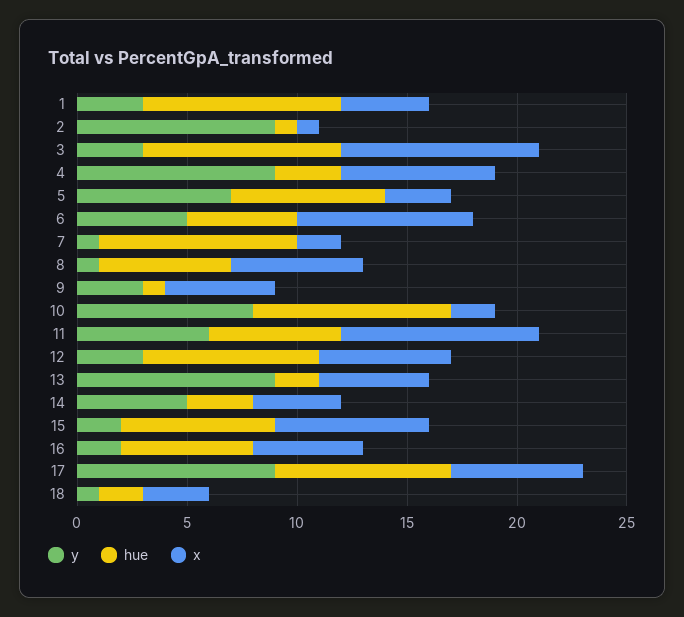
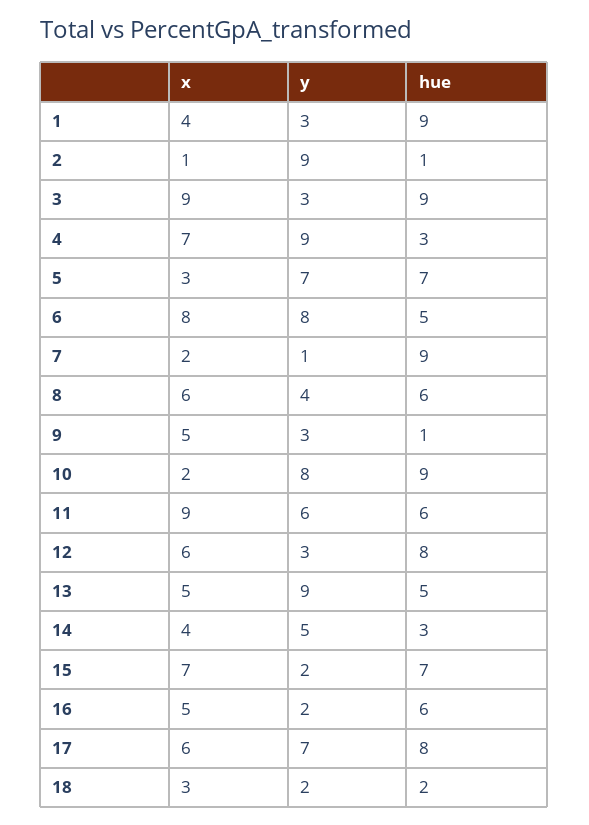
  {
    "y": {
      "1": 3,
      "2": 9,
      "3": 3,
      "4": 9,
      "5": 7,
-     "6": 5,
+     "6": 8,
      "7": 1,
-     "8": 1,
+     "8": 4,
      "9": 3,
      "10": 8,
      "11": 6,
      "12": 3,
      "13": 9,
      "14": 5,
      "15": 2,
      "16": 2,
-     "17": 9,
+     "17": 7,
-     "18": 1
+     "18": 2
    },
    "hue": {
      "1": 9,
      "2": 1,
      "3": 9,
      "4": 3,
      "5": 7,
      "6": 5,
      "7": 9,
      "8": 6,
      "9": 1,
      "10": 9,
      "11": 6,
      "12": 8,
-     "13": 2,
+     "13": 5,
      "14": 3,
      "15": 7,
      "16": 6,
      "17": 8,
      "18": 2
    },
    "x": {
      "1": 4,
      "2": 1,
      "3": 9,
      "4": 7,
      "5": 3,
      "6": 8,
      "7": 2,
      "8": 6,
      "9": 5,
      "10": 2,
      "11": 9,
      "12": 6,
      "13": 5,
      "14": 4,
      "15": 7,
      "16": 5,
      "17": 6,
      "18": 3
    }
  }

